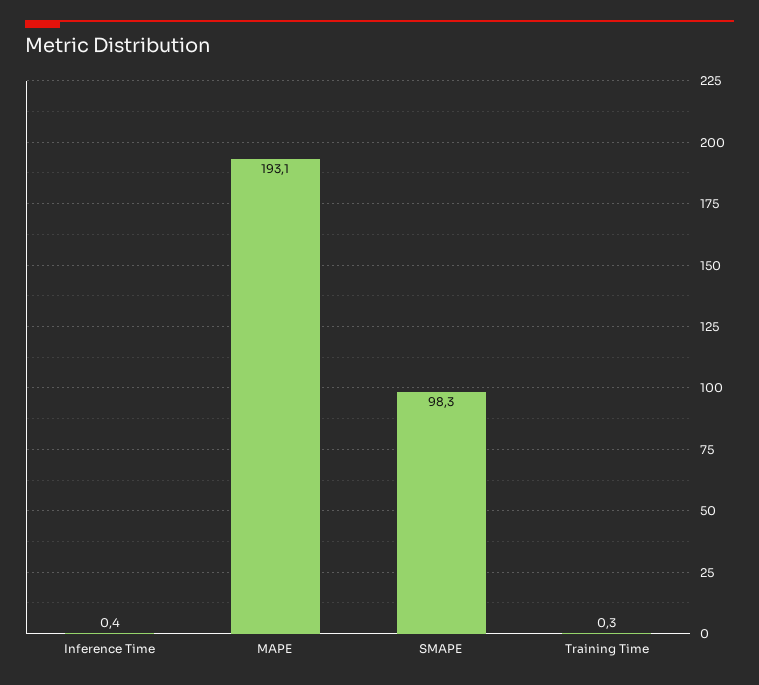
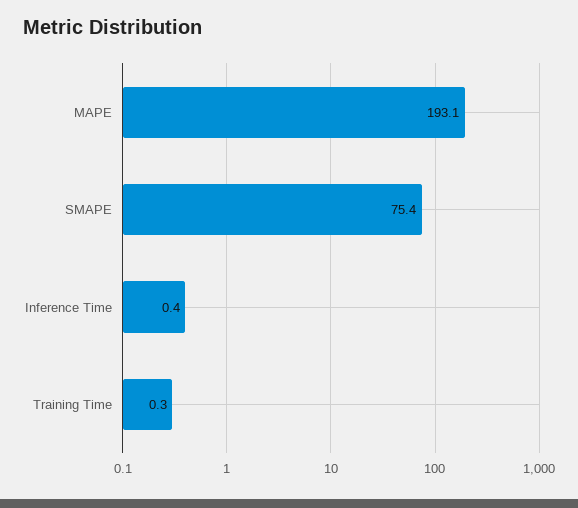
  {
    "Inference Time": 0.4,
    "MAPE": 193.1,
-   "SMAPE": 98.3,
+   "SMAPE": 75.4,
    "Training Time": 0.3
  }

